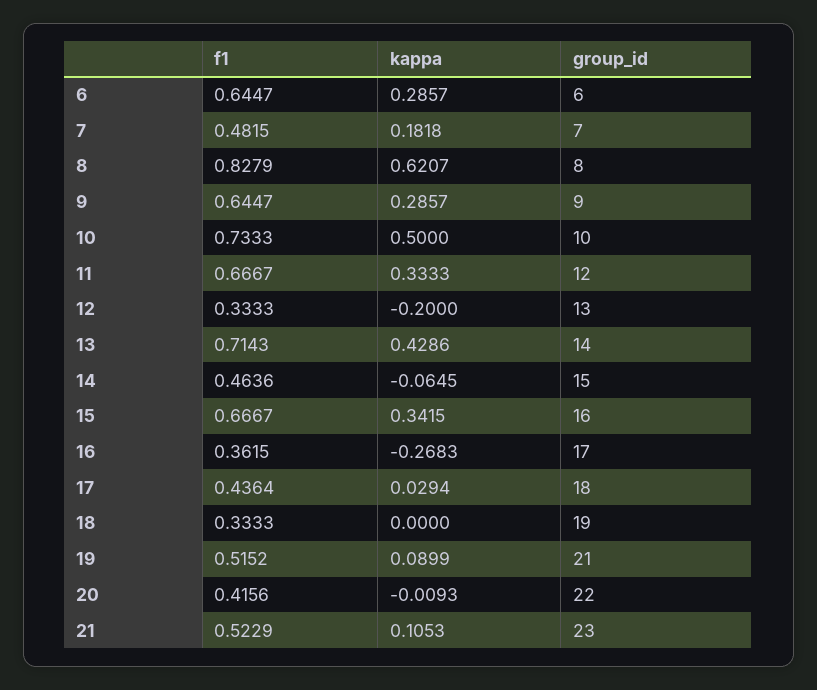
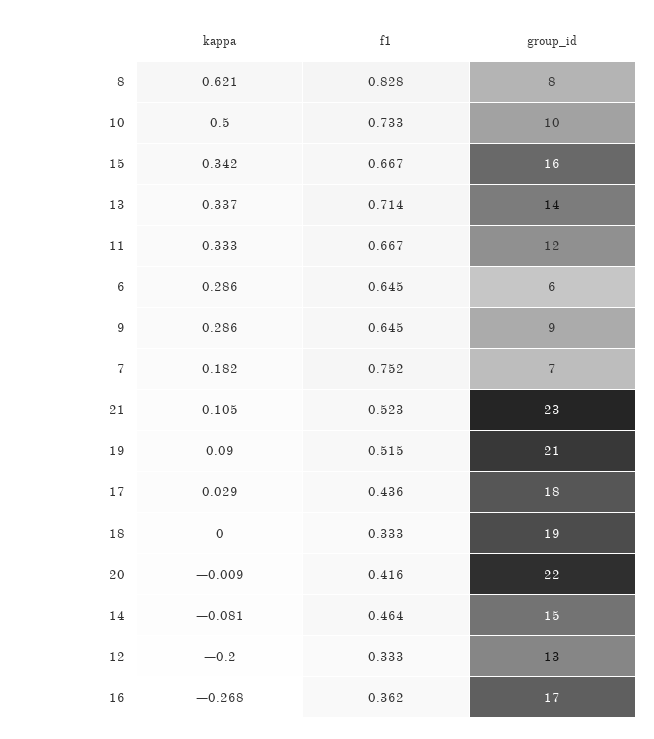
  {
    "f1": {
      "6": 0.6447,
-     "7": 0.4815,
+     "7": 0.752,
      "8": 0.8279,
      "9": 0.6447,
      "10": 0.7333,
      "11": 0.6667,
      "12": 0.3333,
      "13": 0.7143,
      "14": 0.4636,
      "15": 0.6667,
      "16": 0.3615,
      "17": 0.4364,
      "18": 0.3333,
      "19": 0.5152,
      "20": 0.4156,
      "21": 0.5229
    },
    "kappa": {
      "6": 0.2857,
      "7": 0.1818,
      "8": 0.6207,
      "9": 0.2857,
      "10": 0.5,
      "11": 0.3333,
      "12": -0.2,
-     "13": 0.4286,
+     "13": 0.337,
-     "14": -0.0645,
+     "14": -0.081,
      "15": 0.3415,
      "16": -0.2683,
      "17": 0.0294,
      "18": 0,
      "19": 0.0899,
      "20": -0.0093,
      "21": 0.1053
    },
    "group_id": {
      "6": 6,
      "7": 7,
      "8": 8,
      "9": 9,
      "10": 10,
      "11": 12,
      "12": 13,
      "13": 14,
      "14": 15,
      "15": 16,
      "16": 17,
      "17": 18,
      "18": 19,
      "19": 21,
      "20": 22,
      "21": 23
    }
  }

